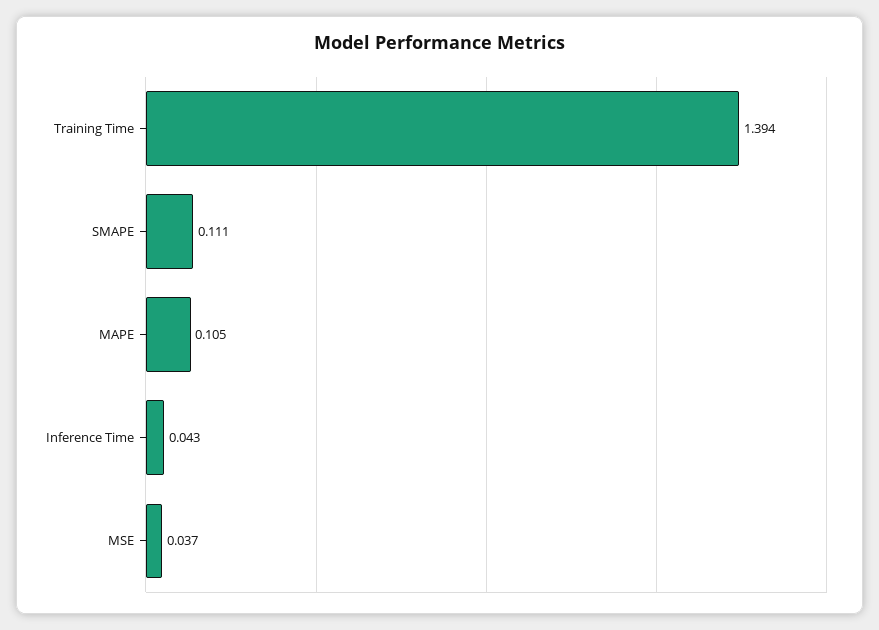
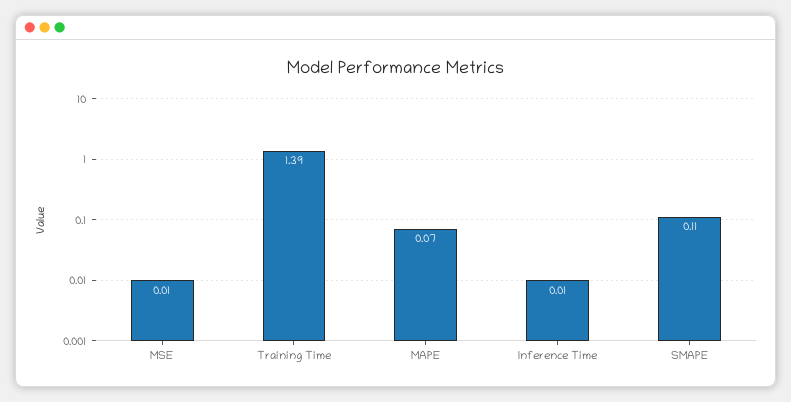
  {
    "Training Time": 1.394,
    "SMAPE": 0.111,
-   "MAPE": 0.105,
+   "MAPE": 0.07,
-   "Inference Time": 0.043,
+   "Inference Time": 0.01,
-   "MSE": 0.037
+   "MSE": 0.01
  }

